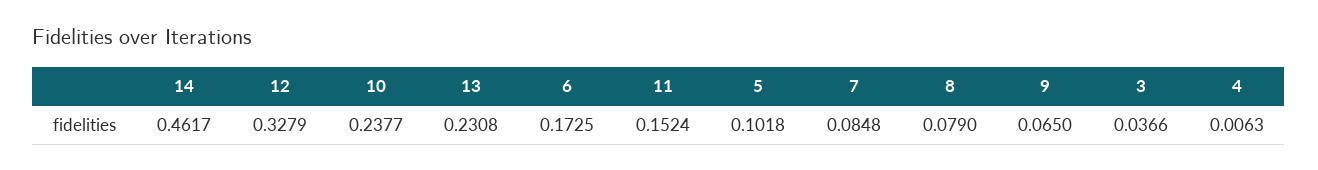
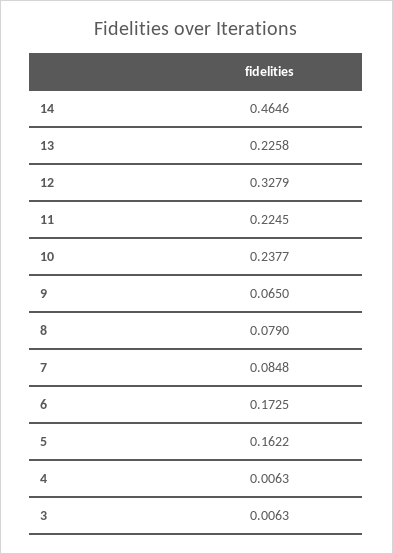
  {
-   "14": 0.4617,
+   "14": 0.4646,
    "12": 0.3279,
    "10": 0.2377,
-   "13": 0.2308,
+   "13": 0.2258,
    "6": 0.1725,
-   "11": 0.1524,
+   "11": 0.2245,
-   "5": 0.1018,
+   "5": 0.1622,
    "7": 0.0848,
    "8": 0.079,
    "9": 0.065,
-   "3": 0.0366,
+   "3": 0.0063,
    "4": 0.0063
  }

